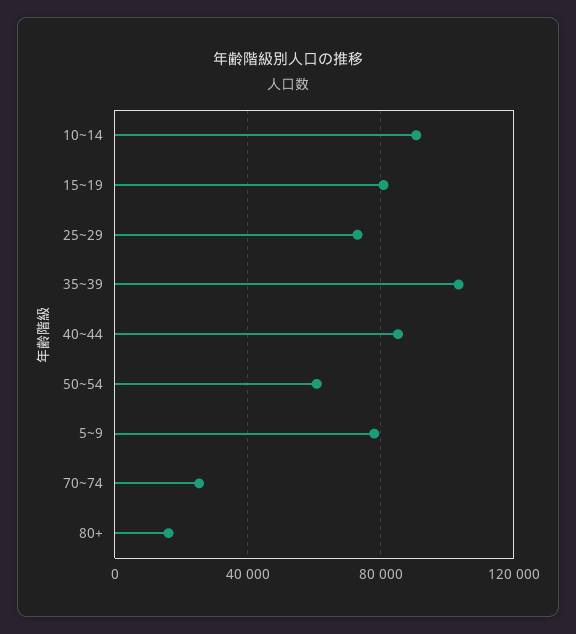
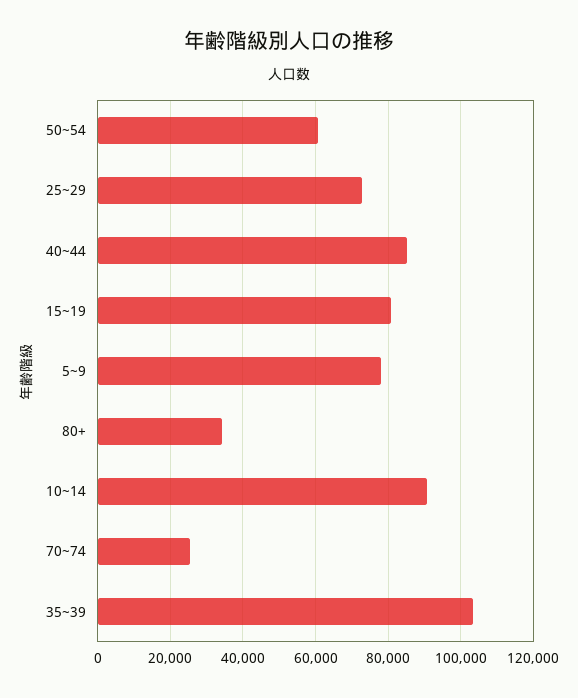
  {
    "10~14": 90000,
    "15~19": 80000,
    "25~29": 72000,
    "35~39": 104000,
    "40~44": 86000,
    "50~54": 60000,
    "5~9": 78000,
    "70~74": 26000,
-   "80+": 15000
+   "80+": 34000
  }

